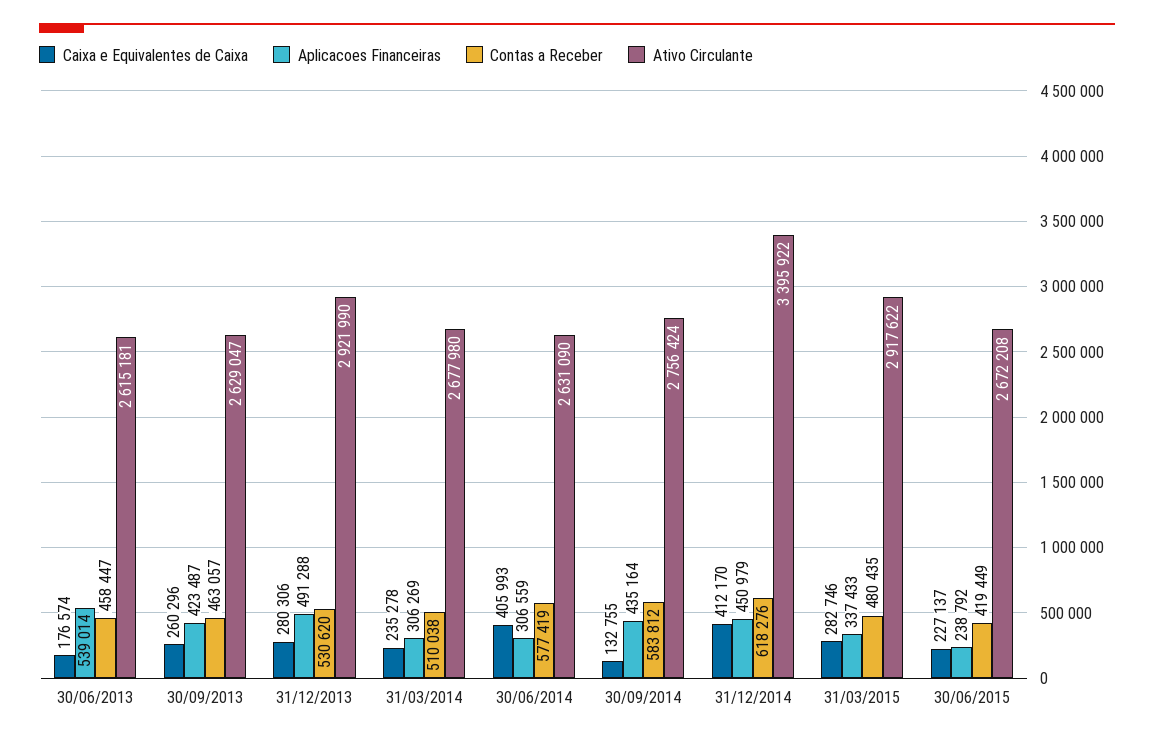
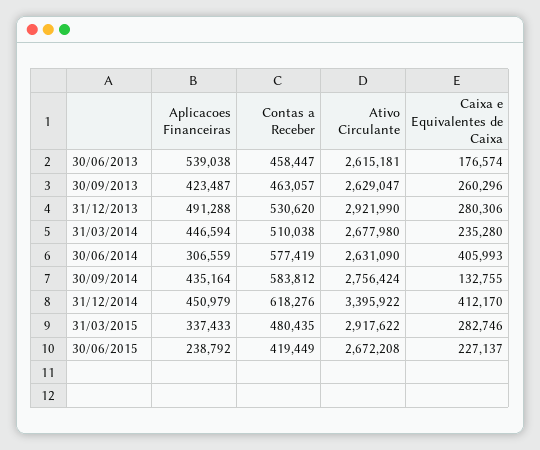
  {
    "Caixa e Equivalentes de Caixa": {
      "30/06/2013": 176574,
      "30/09/2013": 260296,
      "31/12/2013": 280306,
-     "31/03/2014": 235278,
+     "31/03/2014": 235280,
      "30/06/2014": 405993,
      "30/09/2014": 132755,
      "31/12/2014": 412170,
      "31/03/2015": 282746,
      "30/06/2015": 227137
    },
    "Aplicacoes Financeiras": {
-     "30/06/2013": 539014,
+     "30/06/2013": 539038,
      "30/09/2013": 423487,
      "31/12/2013": 491288,
-     "31/03/2014": 306269,
+     "31/03/2014": 446594,
      "30/06/2014": 306559,
      "30/09/2014": 435164,
      "31/12/2014": 450979,
      "31/03/2015": 337433,
      "30/06/2015": 238792
    },
    "Contas a Receber": {
      "30/06/2013": 458447,
      "30/09/2013": 463057,
      "31/12/2013": 530620,
      "31/03/2014": 510038,
      "30/06/2014": 577419,
      "30/09/2014": 583812,
      "31/12/2014": 618276,
      "31/03/2015": 480435,
      "30/06/2015": 419449
    },
    "Ativo Circulante": {
      "30/06/2013": 2615181,
      "30/09/2013": 2629047,
      "31/12/2013": 2921990,
      "31/03/2014": 2677980,
      "30/06/2014": 2631090,
      "30/09/2014": 2756424,
      "31/12/2014": 3395922,
      "31/03/2015": 2917622,
      "30/06/2015": 2672208
    }
  }

